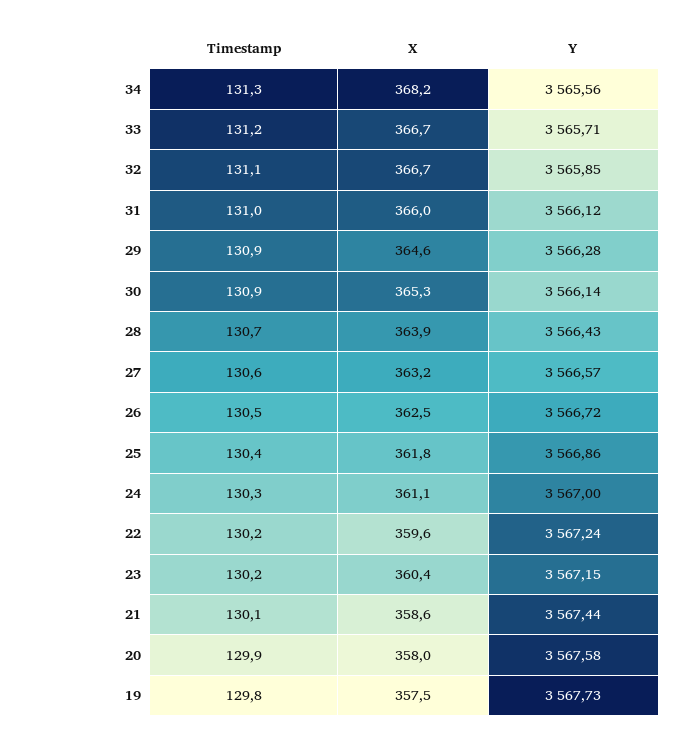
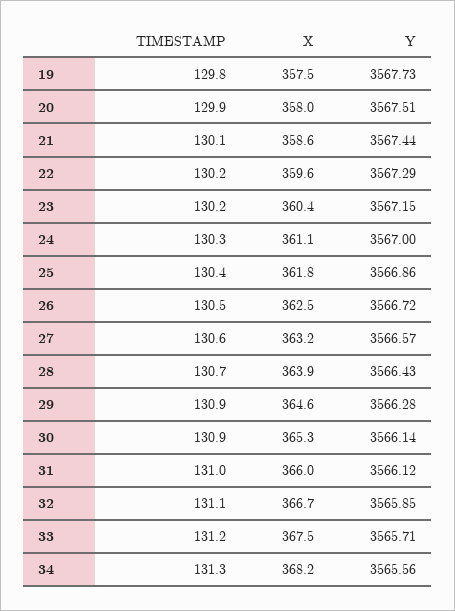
  {
    "Timestamp": {
      "34": 131.3,
      "33": 131.2,
      "32": 131.1,
      "31": 131,
      "29": 130.9,
      "30": 130.9,
      "28": 130.7,
      "27": 130.6,
      "26": 130.5,
      "25": 130.4,
      "24": 130.3,
      "22": 130.2,
      "23": 130.2,
      "21": 130.1,
      "20": 129.9,
      "19": 129.8
    },
    "X": {
      "34": 368.2,
-     "33": 366.7,
+     "33": 367.5,
      "32": 366.7,
      "31": 366,
      "29": 364.6,
      "30": 365.3,
      "28": 363.9,
      "27": 363.2,
      "26": 362.5,
      "25": 361.8,
      "24": 361.1,
      "22": 359.6,
      "23": 360.4,
      "21": 358.6,
      "20": 358,
      "19": 357.5
    },
    "Y": {
      "34": 3565.56,
      "33": 3565.71,
      "32": 3565.85,
      "31": 3566.12,
      "29": 3566.28,
      "30": 3566.14,
      "28": 3566.43,
      "27": 3566.57,
      "26": 3566.72,
      "25": 3566.86,
      "24": 3567,
-     "22": 3567.24,
+     "22": 3567.29,
      "23": 3567.15,
      "21": 3567.44,
-     "20": 3567.58,
+     "20": 3567.51,
      "19": 3567.73
    }
  }

